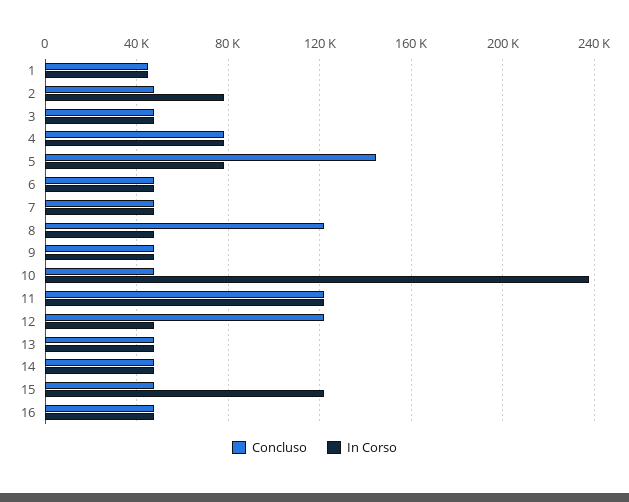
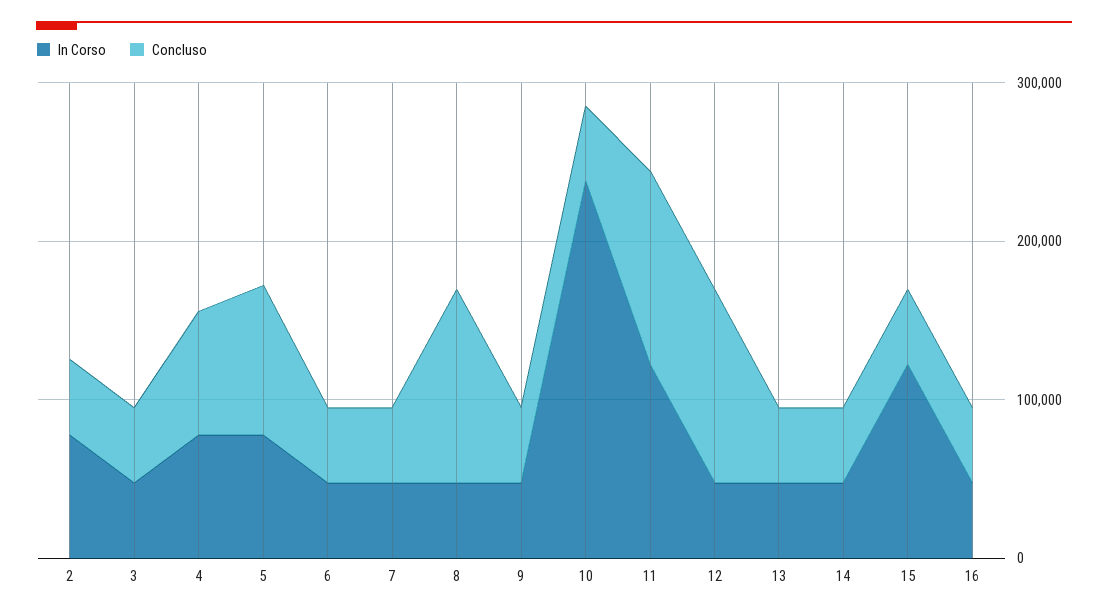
  {
    "Concluso": {
-     "1": 45000,
      "2": 45000,
      "3": 45000,
      "4": 80000,
-     "5": 145000,
+     "5": 100000,
      "6": 45000,
      "7": 45000,
      "8": 120000,
      "9": 45000,
      "10": 45000,
      "11": 120000,
      "12": 120000,
      "13": 45000,
      "14": 45000,
      "15": 45000,
      "16": 45000
    },
    "In Corso": {
-     "1": 45000,
      "2": 80000,
      "3": 45000,
      "4": 80000,
      "5": 80000,
      "6": 45000,
      "7": 45000,
      "8": 45000,
      "9": 45000,
      "10": 240000,
      "11": 120000,
      "12": 45000,
      "13": 45000,
      "14": 45000,
      "15": 120000,
      "16": 45000
    }
  }

